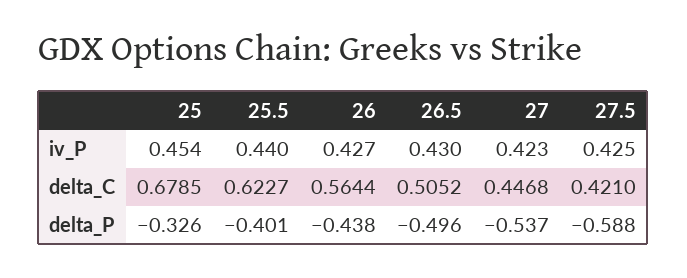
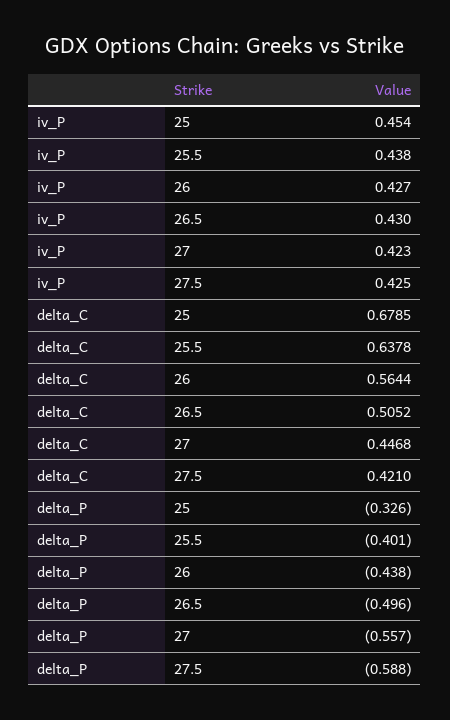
  {
    "25": {
      "iv_P": 0.454,
      "delta_C": 0.6785,
      "delta_P": -0.326
    },
    "25.5": {
-     "iv_P": 0.44,
+     "iv_P": 0.438,
-     "delta_C": 0.6227,
+     "delta_C": 0.6378,
      "delta_P": -0.401
    },
    "26": {
      "iv_P": 0.427,
      "delta_C": 0.5644,
      "delta_P": -0.438
    },
    "26.5": {
      "iv_P": 0.43,
      "delta_C": 0.5052,
      "delta_P": -0.496
    },
    "27": {
      "iv_P": 0.423,
      "delta_C": 0.4468,
-     "delta_P": -0.537
+     "delta_P": -0.557
    },
    "27.5": {
      "iv_P": 0.425,
      "delta_C": 0.421,
      "delta_P": -0.588
    }
  }

